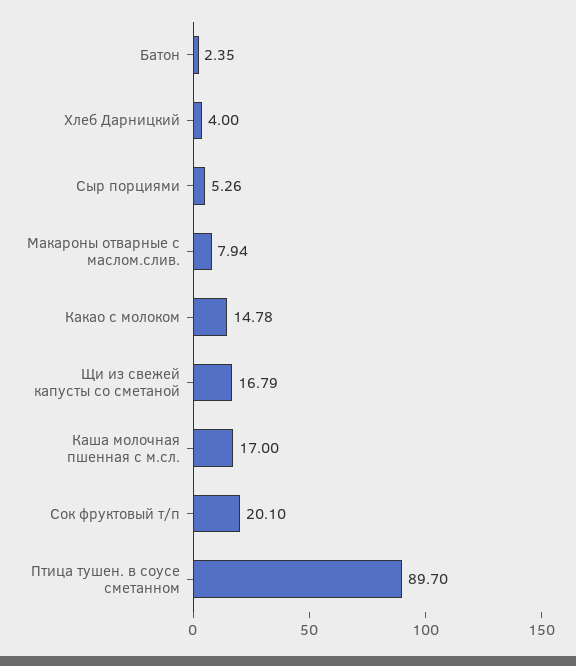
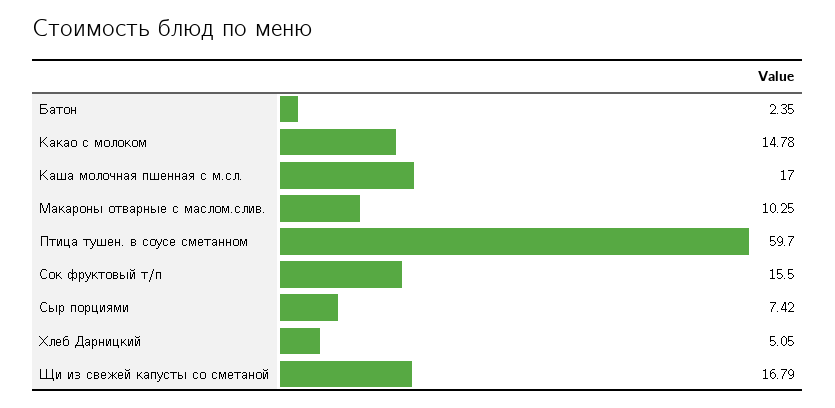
  {
    "Батон": 2.35,
-   "Хлеб Дарницкий": 4,
+   "Хлеб Дарницкий": 5.05,
-   "Сыр порциями": 5.26,
+   "Сыр порциями": 7.42,
-   "Макароны отварные с маслом.слив.": 7.94,
+   "Макароны отварные с маслом.слив.": 10.25,
    "Какао с молоком": 14.78,
    "Щи из свежей капусты со сметаной": 16.79,
    "Каша молочная пшенная с м.сл.": 17,
-   "Сок фруктовый т/п": 20.1,
+   "Сок фруктовый т/п": 15.5,
-   "Птица тушен. в соусе сметанном": 89.7
+   "Птица тушен. в соусе сметанном": 59.7
  }

